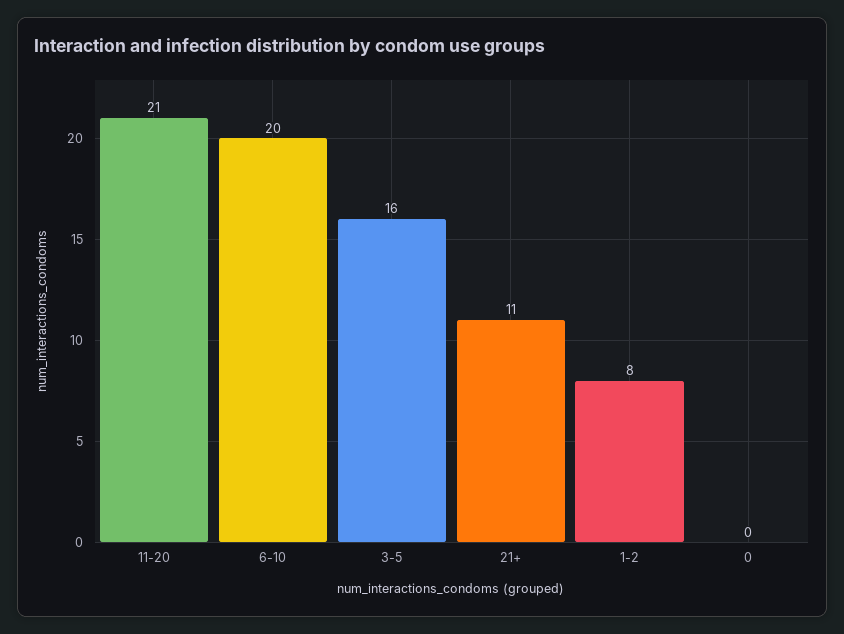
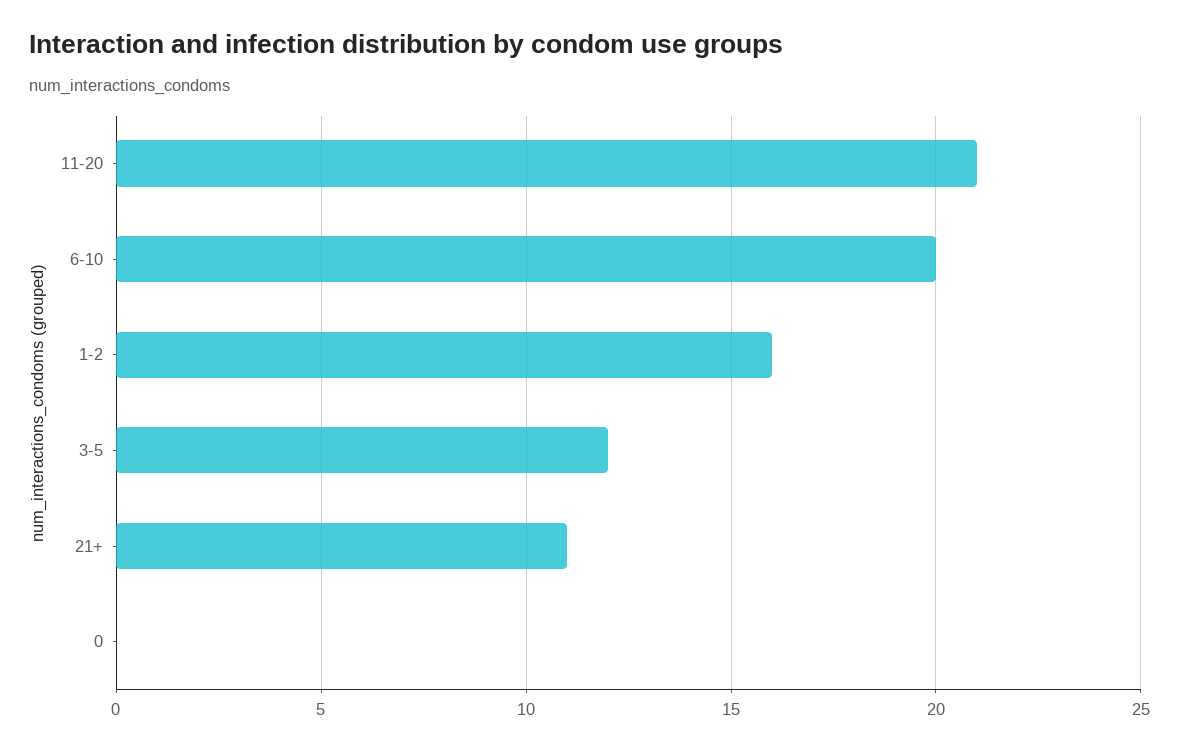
  {
    "11-20": 21,
    "6-10": 20,
-   "3-5": 16,
+   "3-5": 12,
    "21+": 11,
-   "1-2": 8,
+   "1-2": 16,
    "0": 0
  }

